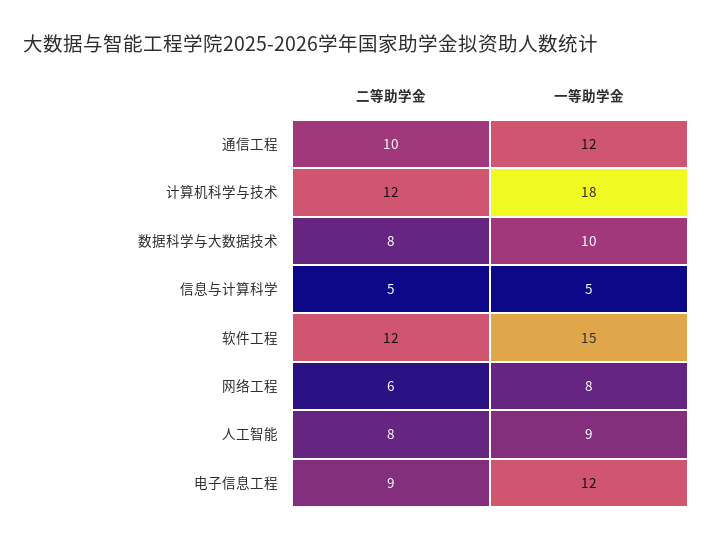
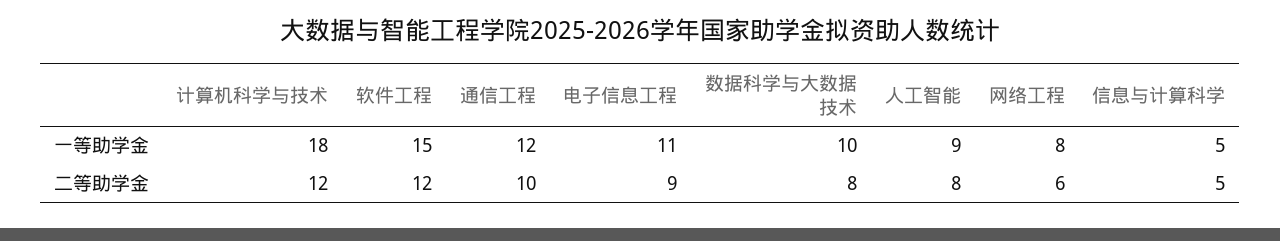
  {
    "二等助学金": {
      "通信工程": 10,
      "计算机科学与技术": 12,
      "数据科学与大数据技术": 8,
      "信息与计算科学": 5,
      "软件工程": 12,
      "网络工程": 6,
      "人工智能": 8,
      "电子信息工程": 9
    },
    "一等助学金": {
      "通信工程": 12,
      "计算机科学与技术": 18,
      "数据科学与大数据技术": 10,
      "信息与计算科学": 5,
      "软件工程": 15,
      "网络工程": 8,
      "人工智能": 9,
-     "电子信息工程": 12
+     "电子信息工程": 11
    }
  }

